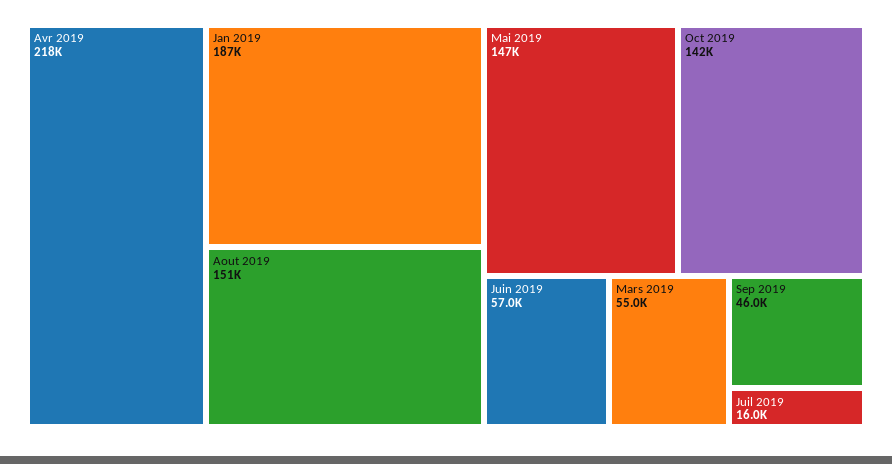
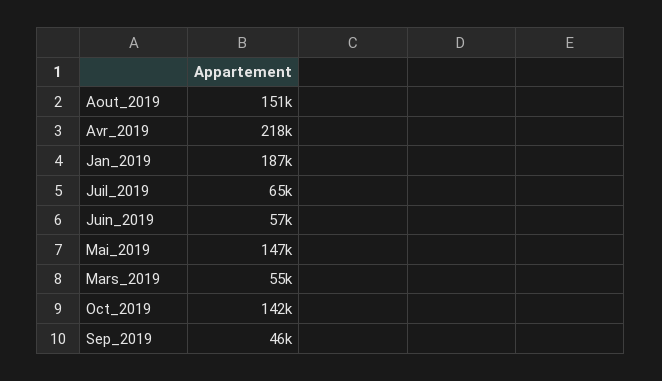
  {
    "Avr 2019": 218000,
    "Jan 2019": 187000,
    "Aout 2019": 151000,
    "Mai 2019": 147000,
    "Oct 2019": 142000,
    "Juin 2019": 57000,
    "Mars 2019": 55000,
    "Sep 2019": 46000,
-   "Juil 2019": 16000
+   "Juil 2019": 65000
  }

